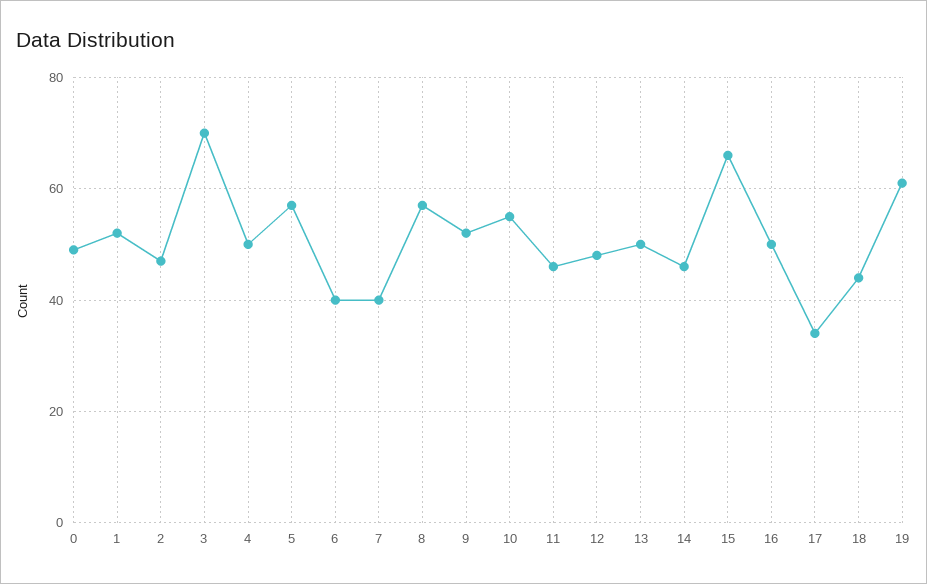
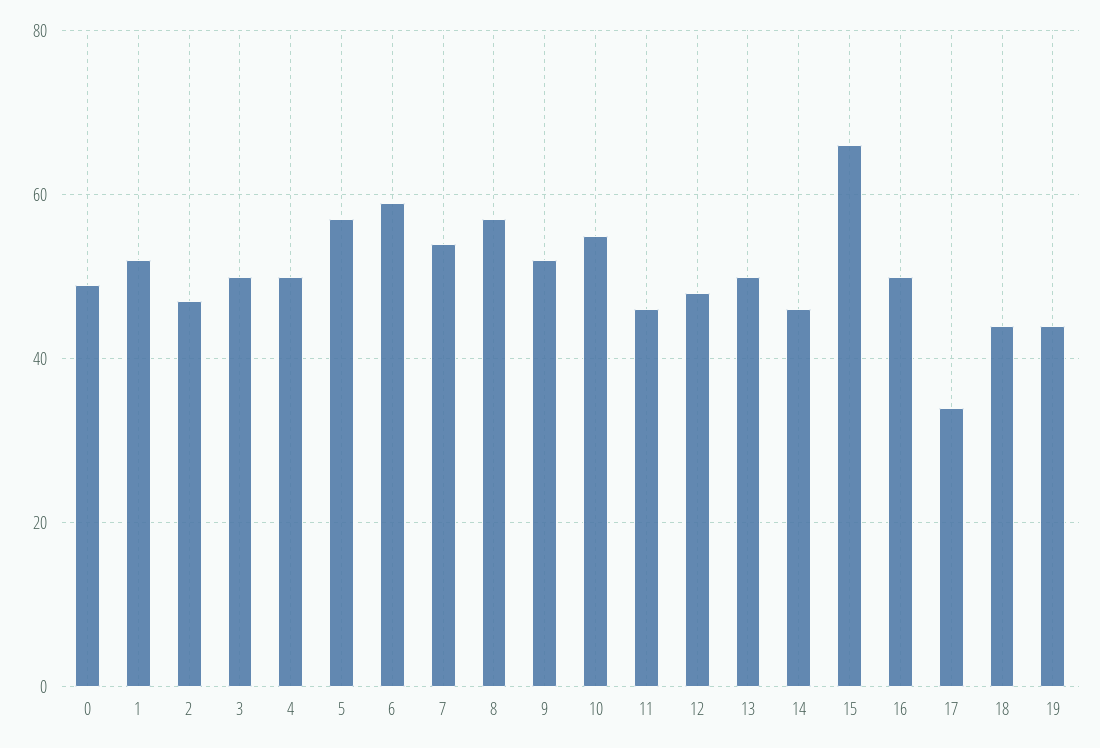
  {
    "0": 50,
    "1": 50,
    "2": 45,
-   "3": 70,
+   "3": 50,
    "4": 50,
    "5": 55,
-   "6": 40,
+   "6": 60,
-   "7": 40,
+   "7": 55,
    "8": 55,
    "9": 50,
    "10": 55,
    "11": 45,
    "12": 50,
    "13": 50,
    "14": 45,
    "15": 65,
    "16": 50,
    "17": 35,
    "18": 45,
-   "19": 60
+   "19": 45
  }

